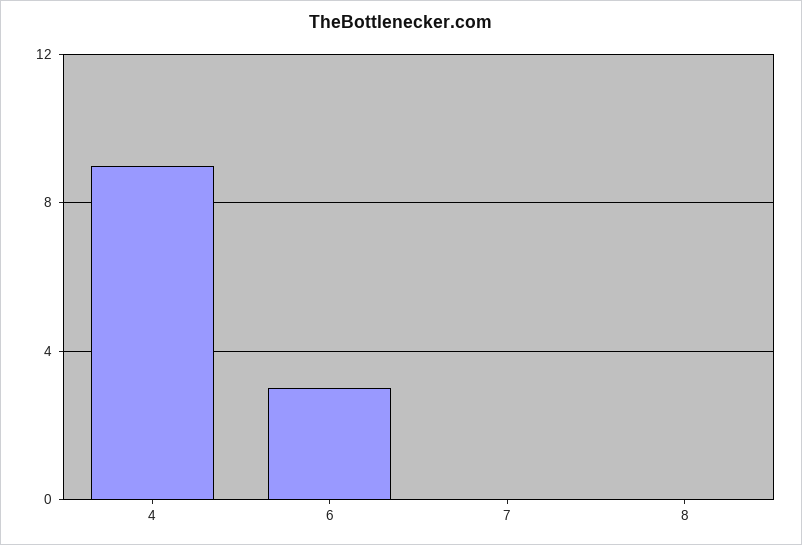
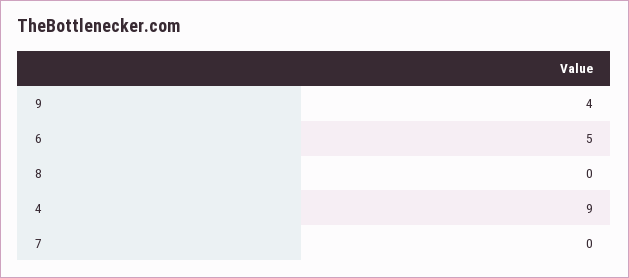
  {
    "4": 9,
-   "6": 3,
+   "6": 5,
    "7": 0,
-   "8": 0
+   "8": 0,
+   "9": 4
  }

